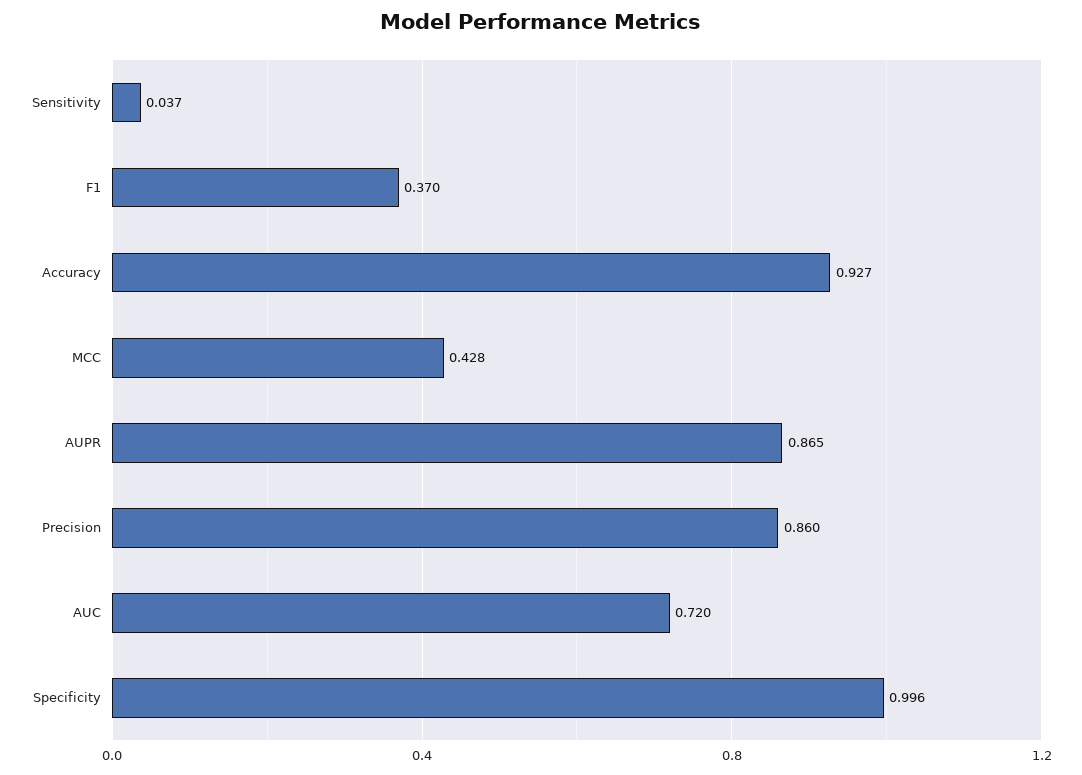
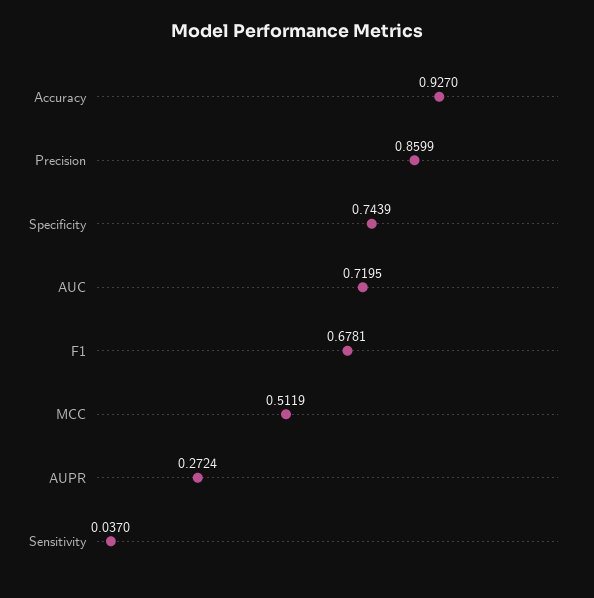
  {
    "Sensitivity": 0.037,
-   "F1": 0.37,
+   "F1": 0.6781,
    "Accuracy": 0.927,
-   "MCC": 0.428,
+   "MCC": 0.5119,
-   "AUPR": 0.865,
+   "AUPR": 0.2724,
    "Precision": 0.8599,
    "AUC": 0.7195,
-   "Specificity": 0.996
+   "Specificity": 0.7439
  }

